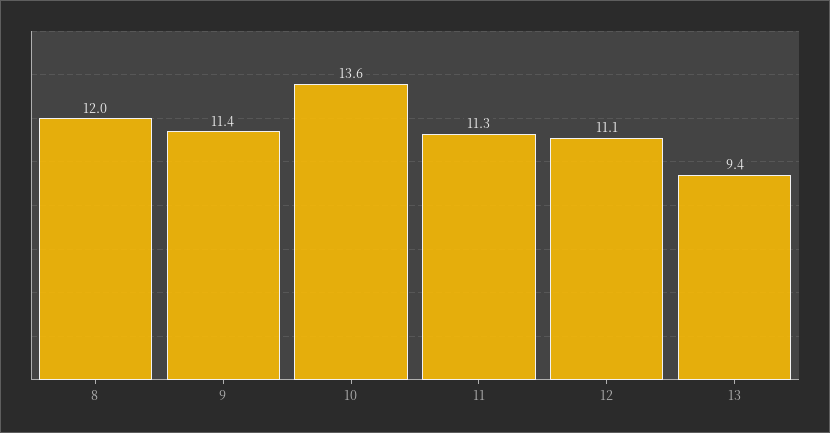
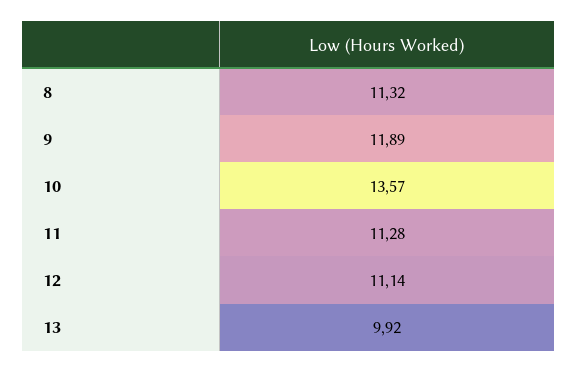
  {
-   "8": 12,
+   "8": 11.32,
-   "9": 11.4,
+   "9": 11.89,
    "10": 13.57,
    "11": 11.28,
    "12": 11.14,
-   "13": 9.4
+   "13": 9.92
  }

